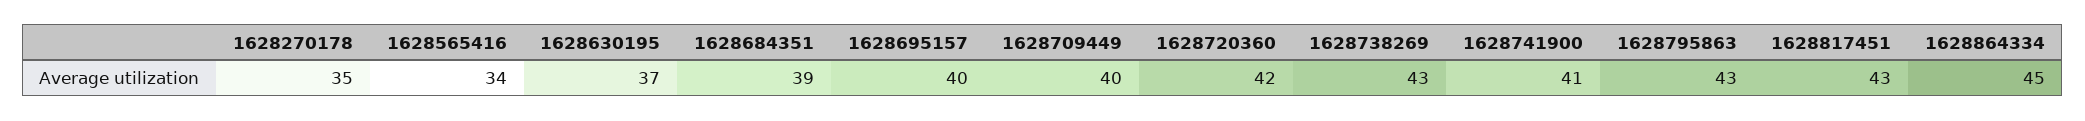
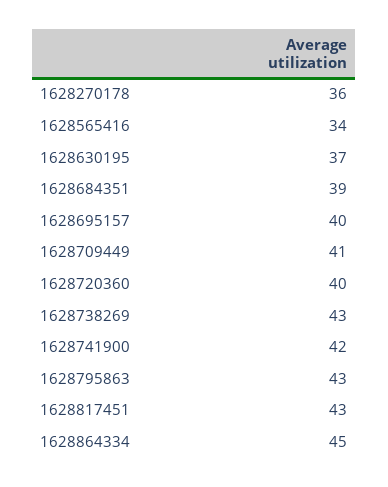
  {
-   "1628270178": 35,
+   "1628270178": 36,
    "1628565416": 34,
    "1628630195": 37,
    "1628684351": 39,
    "1628695157": 40,
-   "1628709449": 40,
+   "1628709449": 41,
-   "1628720360": 42,
+   "1628720360": 40,
    "1628738269": 43,
-   "1628741900": 41,
+   "1628741900": 42,
    "1628795863": 43,
    "1628817451": 43,
    "1628864334": 45
  }

